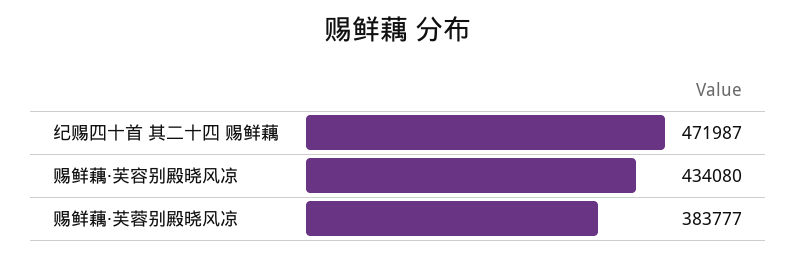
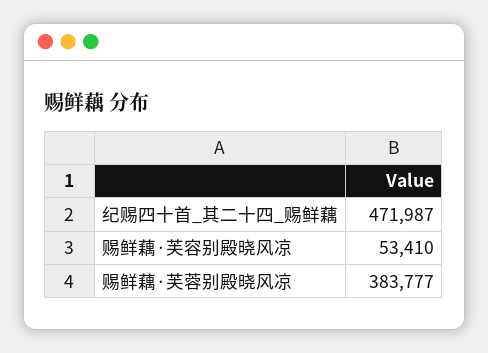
  {
    "纪赐四十首 其二十四 赐鲜藕": 471987,
-   "赐鲜藕·芙容别殿晓风凉": 434080,
+   "赐鲜藕·芙容别殿晓风凉": 53410,
    "赐鲜藕·芙蓉别殿晓风凉": 383777
  }

